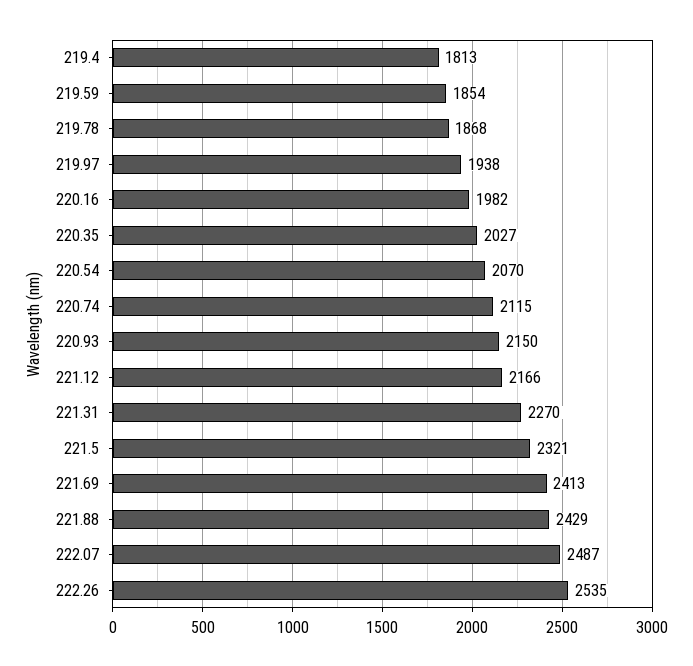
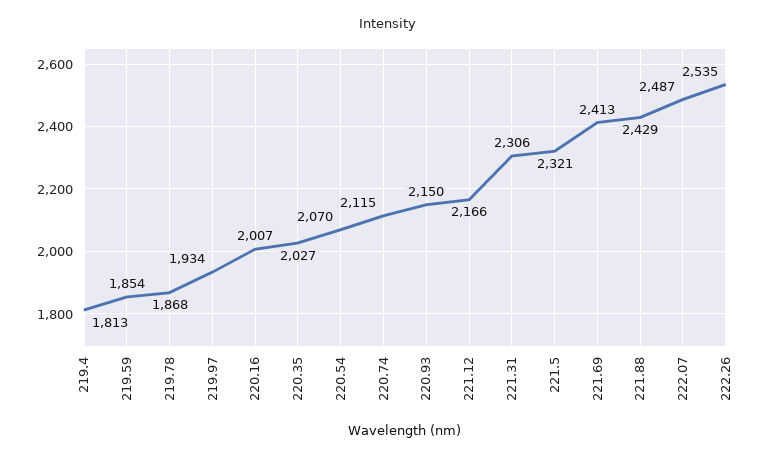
  {
    "219.4": 1813,
    "219.59": 1854,
    "219.78": 1868,
-   "219.97": 1938,
+   "219.97": 1934,
-   "220.16": 1982,
+   "220.16": 2007,
    "220.35": 2027,
    "220.54": 2070,
    "220.74": 2115,
    "220.93": 2150,
    "221.12": 2166,
-   "221.31": 2270,
+   "221.31": 2306,
    "221.5": 2321,
    "221.69": 2413,
    "221.88": 2429,
    "222.07": 2487,
    "222.26": 2535
  }

